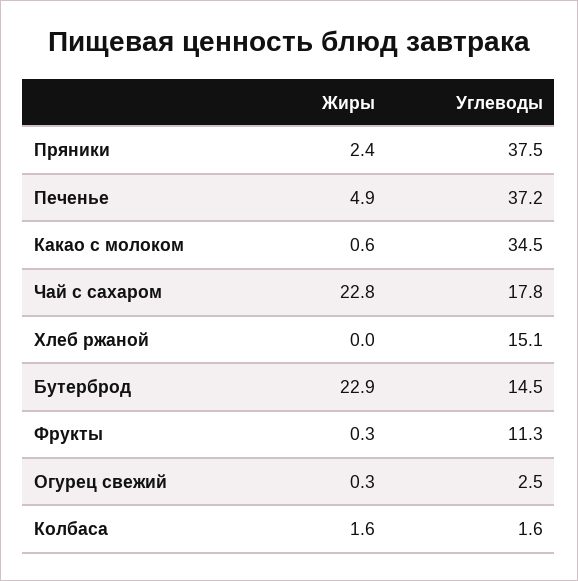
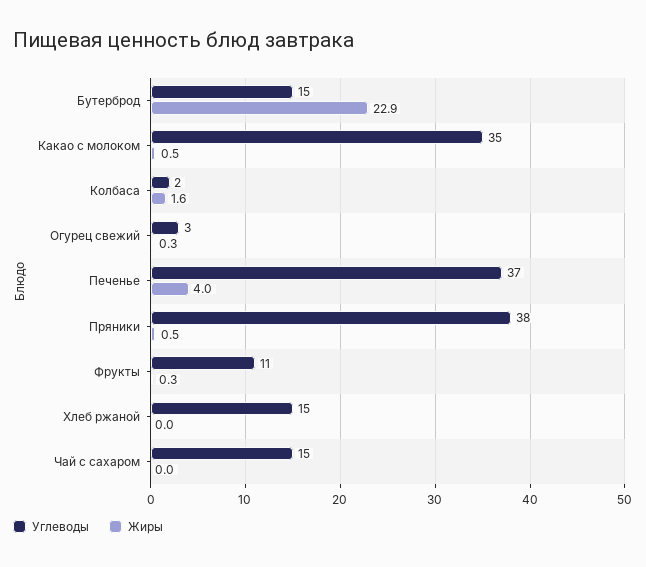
  {
    "Жиры": {
-     "Пряники": 2.4,
+     "Пряники": 0.5,
-     "Печенье": 4.9,
+     "Печенье": 4,
-     "Какао с молоком": 0.6,
+     "Какао с молоком": 0.5,
-     "Чай с сахаром": 22.8,
+     "Чай с сахаром": 0,
      "Хлеб ржаной": 0,
      "Бутерброд": 22.9,
      "Фрукты": 0.3,
      "Огурец свежий": 0.3,
      "Колбаса": 1.6
    },
    "Углеводы": {
      "Пряники": 37.5,
      "Печенье": 37.2,
      "Какао с молоком": 34.5,
-     "Чай с сахаром": 17.8,
+     "Чай с сахаром": 15,
      "Хлеб ржаной": 15.1,
      "Бутерброд": 14.5,
      "Фрукты": 11.3,
      "Огурец свежий": 2.5,
      "Колбаса": 1.6
    }
  }

